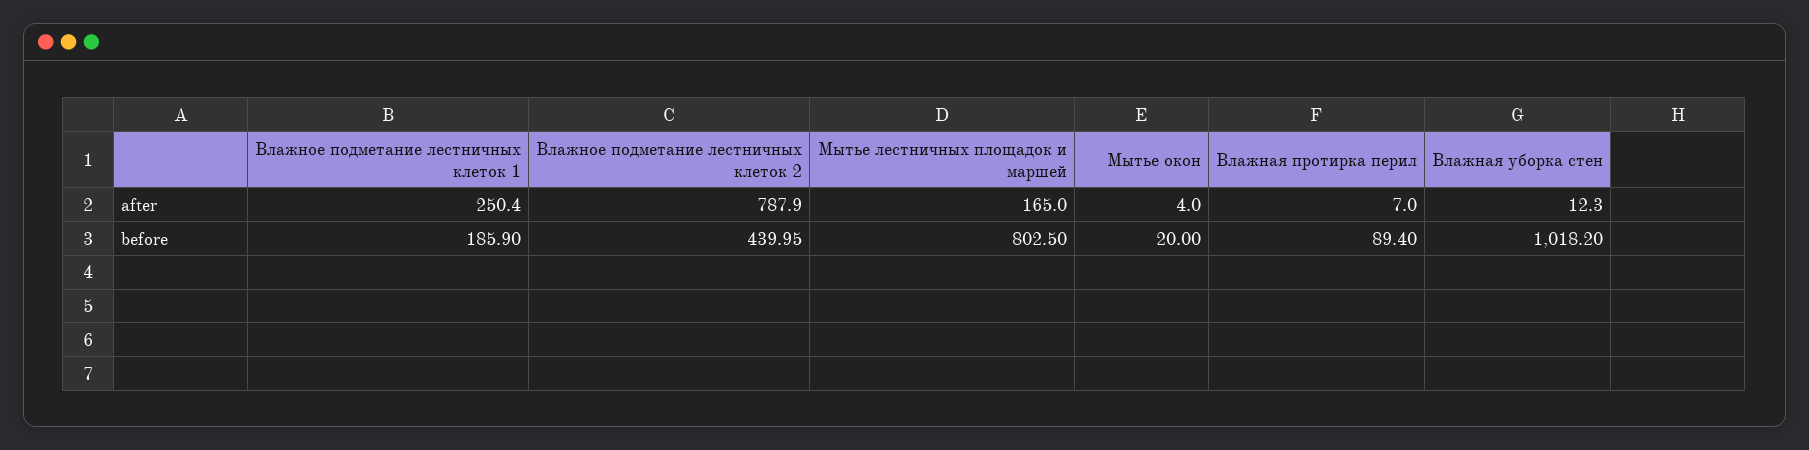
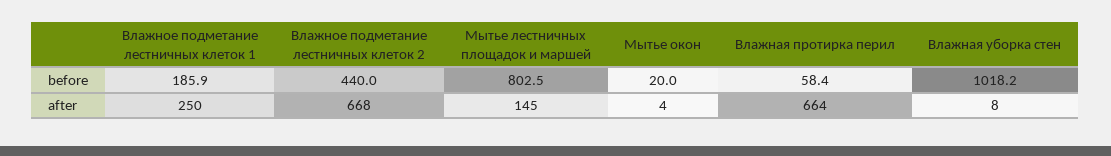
  {
    "Влажное подметание лестничных клеток 1": {
      "after": 250.4,
      "before": 185.9
    },
    "Влажное подметание лестничных клеток 2": {
-     "after": 787.9,
+     "after": 668,
      "before": 439.95
    },
    "Мытье лестничных площадок и маршей": {
-     "after": 165,
+     "after": 145,
      "before": 802.5
    },
    "Мытье окон": {
      "after": 4,
      "before": 20
    },
    "Влажная протирка перил": {
-     "after": 7,
+     "after": 664,
-     "before": 89.4
+     "before": 58.4
    },
    "Влажная уборка стен": {
-     "after": 12.3,
+     "after": 8,
      "before": 1018.2
    }
  }

